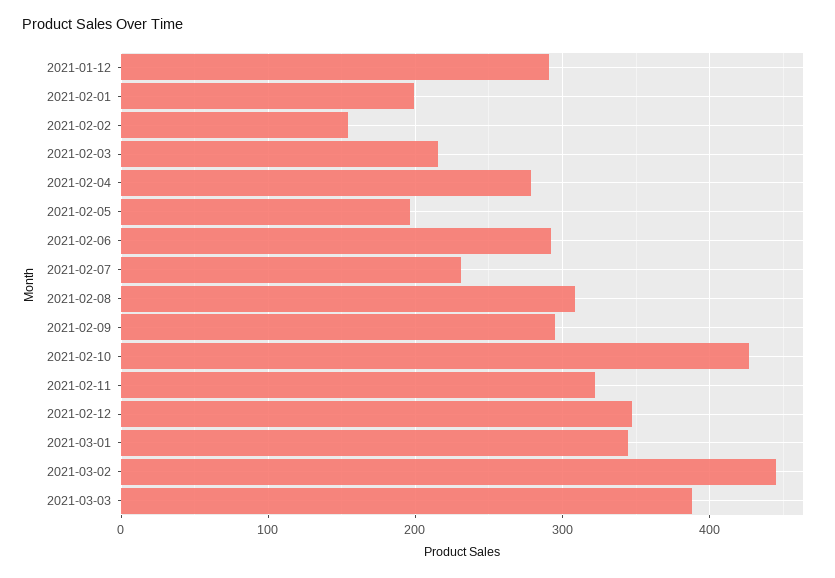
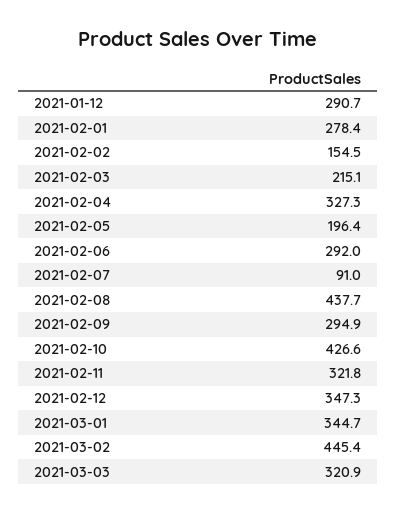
  {
    "2021-01-12": 290.7,
-   "2021-02-01": 200,
+   "2021-02-01": 278.4,
    "2021-02-02": 154.5,
    "2021-02-03": 215.1,
-   "2021-02-04": 280,
+   "2021-02-04": 327.3,
    "2021-02-05": 196.4,
    "2021-02-06": 292,
-   "2021-02-07": 230,
+   "2021-02-07": 91,
-   "2021-02-08": 310,
+   "2021-02-08": 437.7,
    "2021-02-09": 294.9,
    "2021-02-10": 426.6,
    "2021-02-11": 321.8,
    "2021-02-12": 347.3,
    "2021-03-01": 344.7,
    "2021-03-02": 445.4,
-   "2021-03-03": 390
+   "2021-03-03": 320.9
  }

